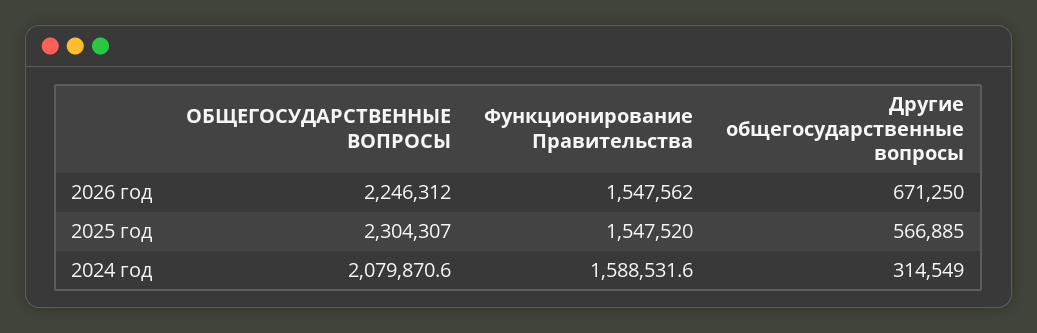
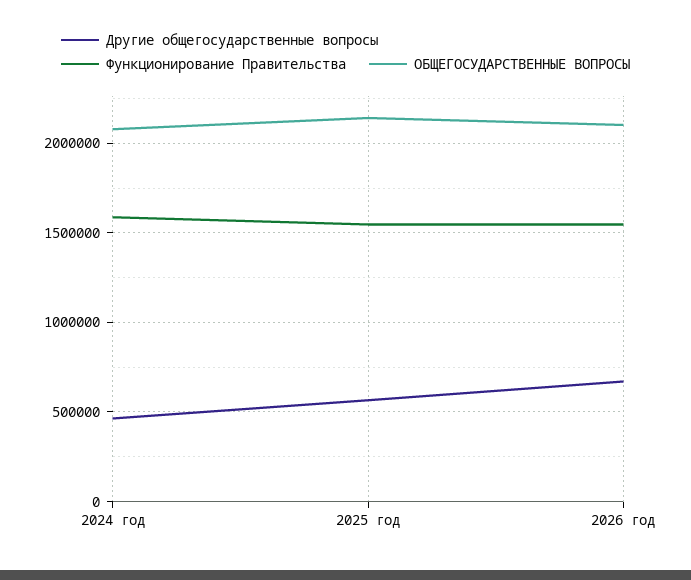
  {
    "ОБЩЕГОСУДАРСТВЕННЫЕ ВОПРОСЫ": {
-     "2026 год": 2246312,
+     "2026 год": 2100000,
-     "2025 год": 2304307,
+     "2025 год": 2150000,
      "2024 год": 2079870.6
    },
    "Функционирование Правительства": {
      "2026 год": 1547562,
      "2025 год": 1547520,
      "2024 год": 1588531.6
    },
    "Другие общегосударственные вопросы": {
      "2026 год": 671250,
      "2025 год": 566885,
-     "2024 год": 314549
+     "2024 год": 450000
    }
  }

